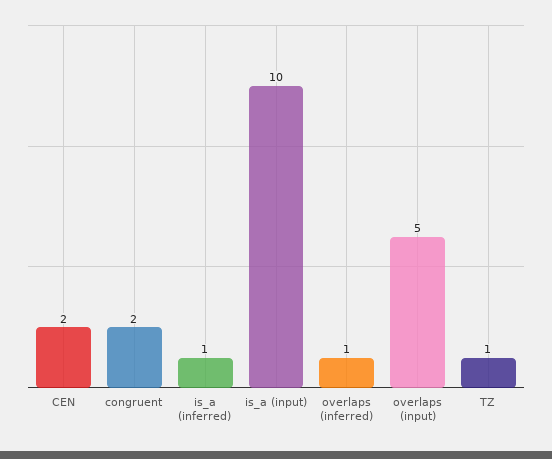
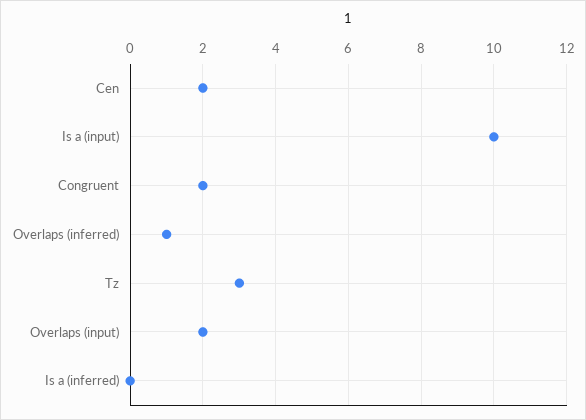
  {
    "CEN": 2,
    "congruent": 2,
-   "is_a (inferred)": 1,
+   "is_a (inferred)": 0,
    "is_a (input)": 10,
    "overlaps (inferred)": 1,
-   "overlaps (input)": 5,
+   "overlaps (input)": 2,
-   "TZ": 1
+   "TZ": 3
  }

